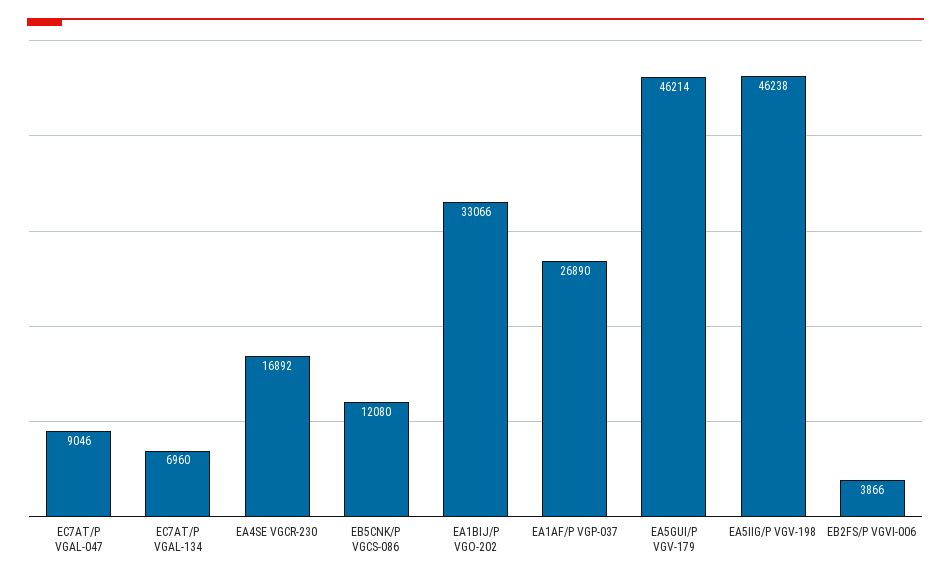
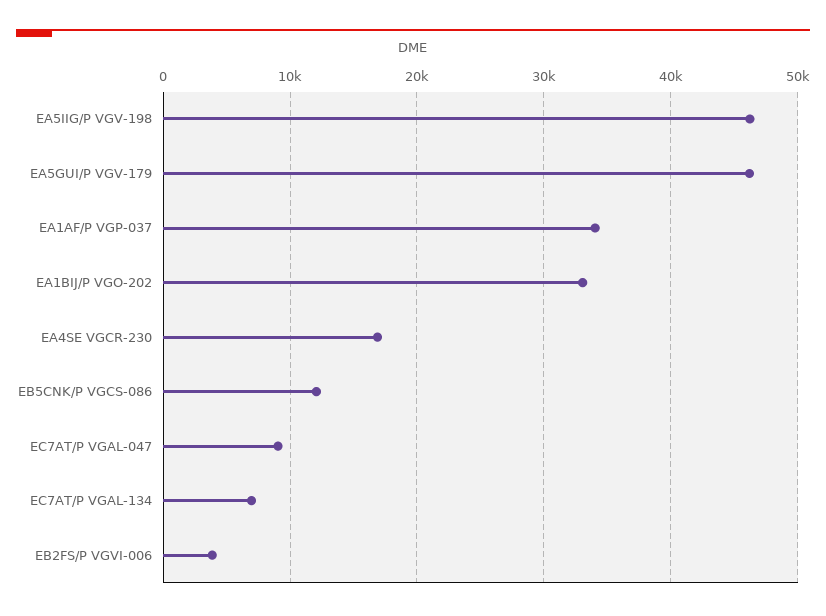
  {
    "EC7AT/P VGAL-047": 9046,
    "EC7AT/P VGAL-134": 6960,
    "EA4SE VGCR-230": 16892,
    "EB5CNK/P VGCS-086": 12080,
    "EA1BIJ/P VGO-202": 33066,
-   "EA1AF/P VGP-037": 26890,
+   "EA1AF/P VGP-037": 34000,
    "EA5GUI/P VGV-179": 46214,
    "EA5IIG/P VGV-198": 46238,
    "EB2FS/P VGVI-006": 3866
  }

